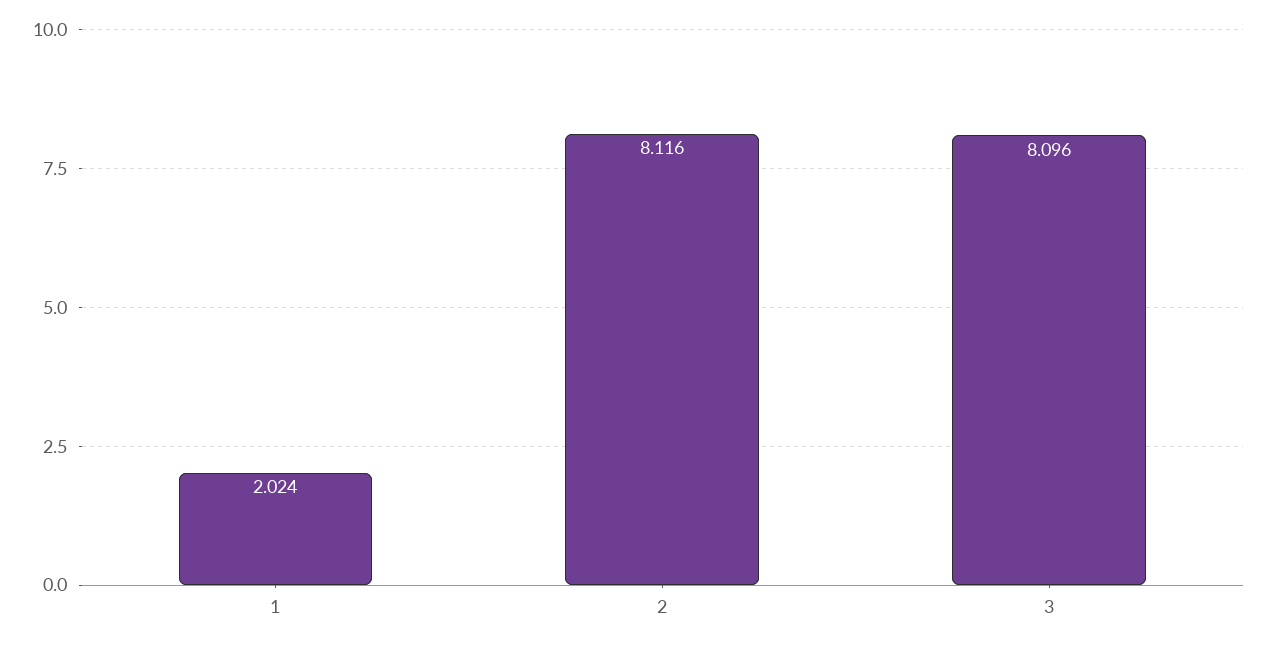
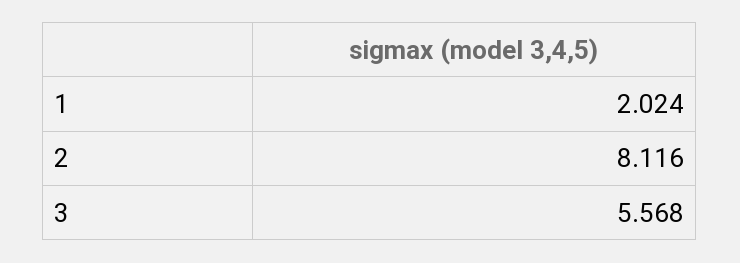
  {
    "1": 2.024,
    "2": 8.116,
-   "3": 8.096
+   "3": 5.568
  }

